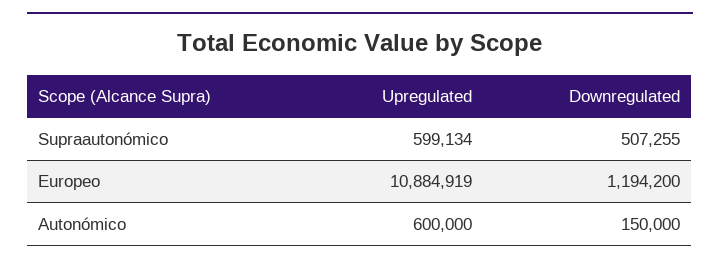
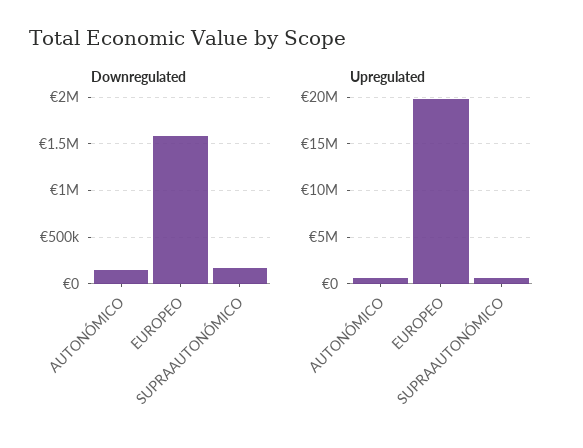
  {
    "Upregulated": {
      "Supraautonómico": 599134,
-     "Europeo": 10884919,
+     "Europeo": 20000000,
      "Autonómico": 600000
    },
    "Downregulated": {
-     "Supraautonómico": 507255,
+     "Supraautonómico": 200000,
-     "Europeo": 1194200,
+     "Europeo": 1600000,
      "Autonómico": 150000
    }
  }

